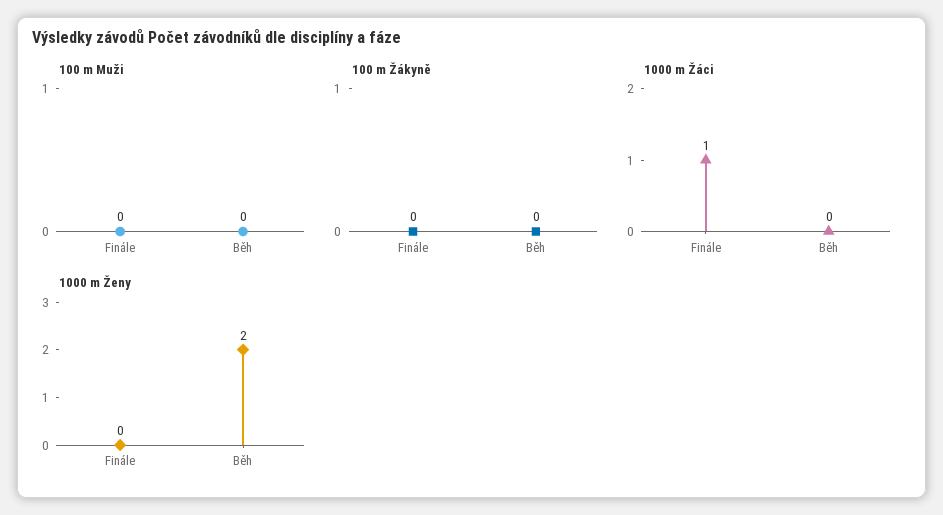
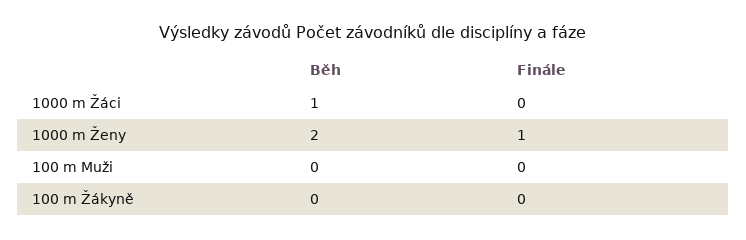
  {
    "100 m Muži": {
      "Finále": 0,
      "Běh": 0
    },
    "100 m Žákyně": {
      "Finále": 0,
      "Běh": 0
    },
    "1000 m Žáci": {
-     "Finále": 1,
+     "Finále": 0,
-     "Běh": 0
+     "Běh": 1
    },
    "1000 m Ženy": {
-     "Finále": 0,
+     "Finále": 1,
      "Běh": 2
    }
  }

